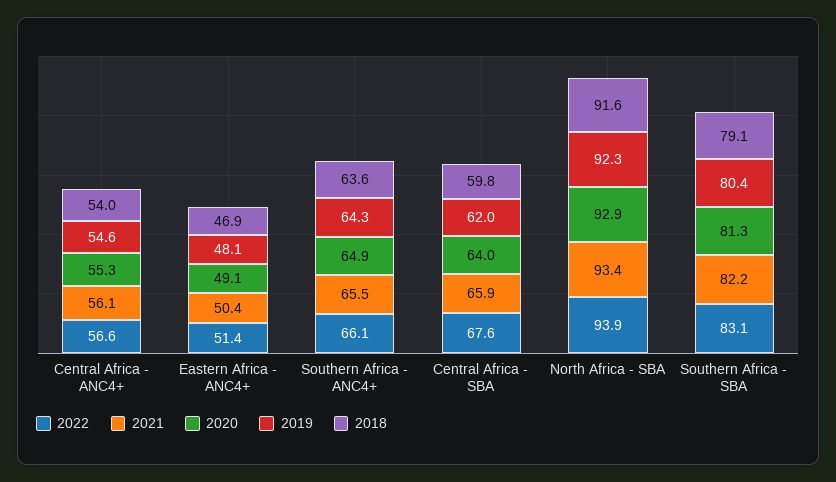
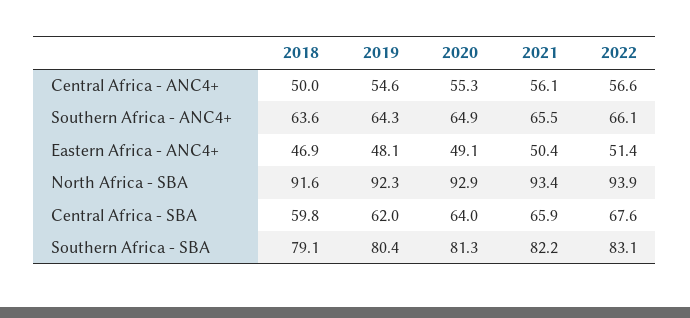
  {
    "2022": {
      "Central Africa - ANC4+": 56.6,
      "Eastern Africa - ANC4+": 51.4,
      "Southern Africa - ANC4+": 66.1,
      "Central Africa - SBA": 67.6,
      "North Africa - SBA": 93.9,
      "Southern Africa - SBA": 83.1
    },
    "2021": {
      "Central Africa - ANC4+": 56.1,
      "Eastern Africa - ANC4+": 50.4,
      "Southern Africa - ANC4+": 65.5,
      "Central Africa - SBA": 65.9,
      "North Africa - SBA": 93.4,
      "Southern Africa - SBA": 82.2
    },
    "2020": {
      "Central Africa - ANC4+": 55.3,
      "Eastern Africa - ANC4+": 49.1,
      "Southern Africa - ANC4+": 64.9,
      "Central Africa - SBA": 64,
      "North Africa - SBA": 92.9,
      "Southern Africa - SBA": 81.3
    },
    "2019": {
      "Central Africa - ANC4+": 54.6,
      "Eastern Africa - ANC4+": 48.1,
      "Southern Africa - ANC4+": 64.3,
      "Central Africa - SBA": 62,
      "North Africa - SBA": 92.3,
      "Southern Africa - SBA": 80.4
    },
    "2018": {
-     "Central Africa - ANC4+": 54,
+     "Central Africa - ANC4+": 50,
      "Eastern Africa - ANC4+": 46.9,
      "Southern Africa - ANC4+": 63.6,
      "Central Africa - SBA": 59.8,
      "North Africa - SBA": 91.6,
      "Southern Africa - SBA": 79.1
    }
  }

